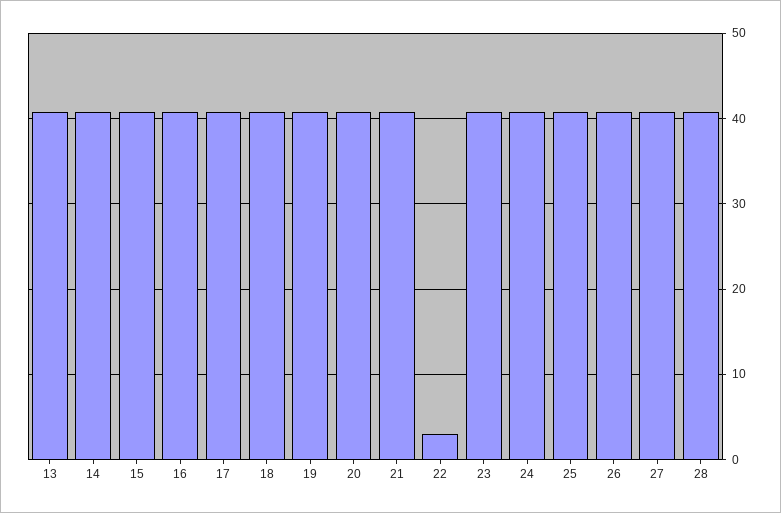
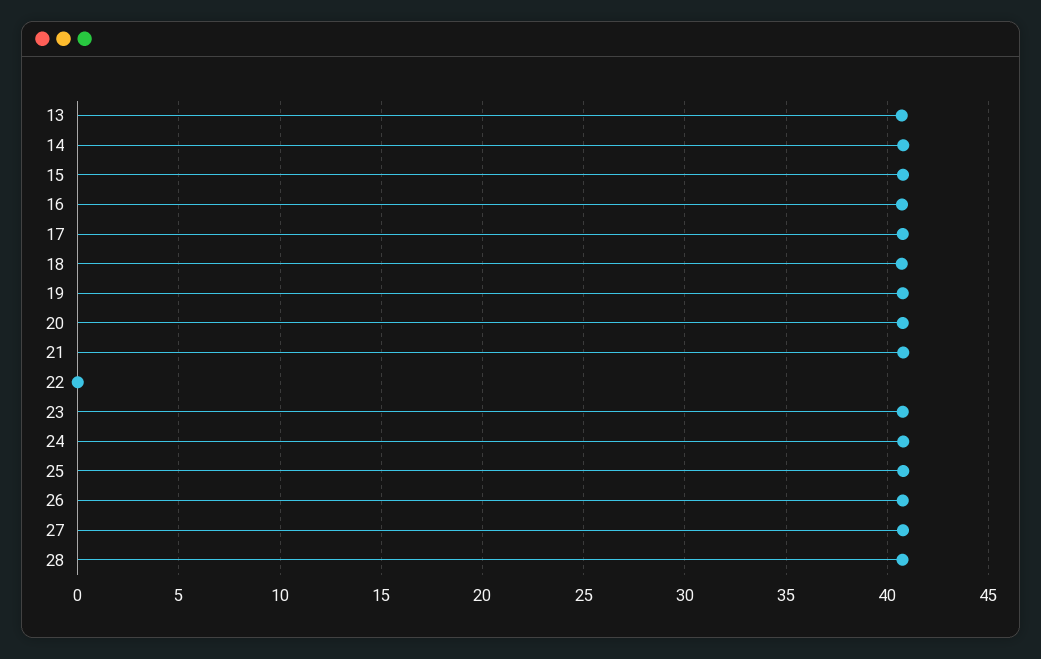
  {
    "13": 40.5,
    "14": 41,
    "15": 41,
    "16": 40.5,
    "17": 41,
    "18": 40.5,
    "19": 41,
    "20": 41,
    "21": 41,
-   "22": 3,
+   "22": 0,
    "23": 41,
    "24": 41,
    "25": 41,
    "26": 41,
    "27": 41,
    "28": 41
  }

